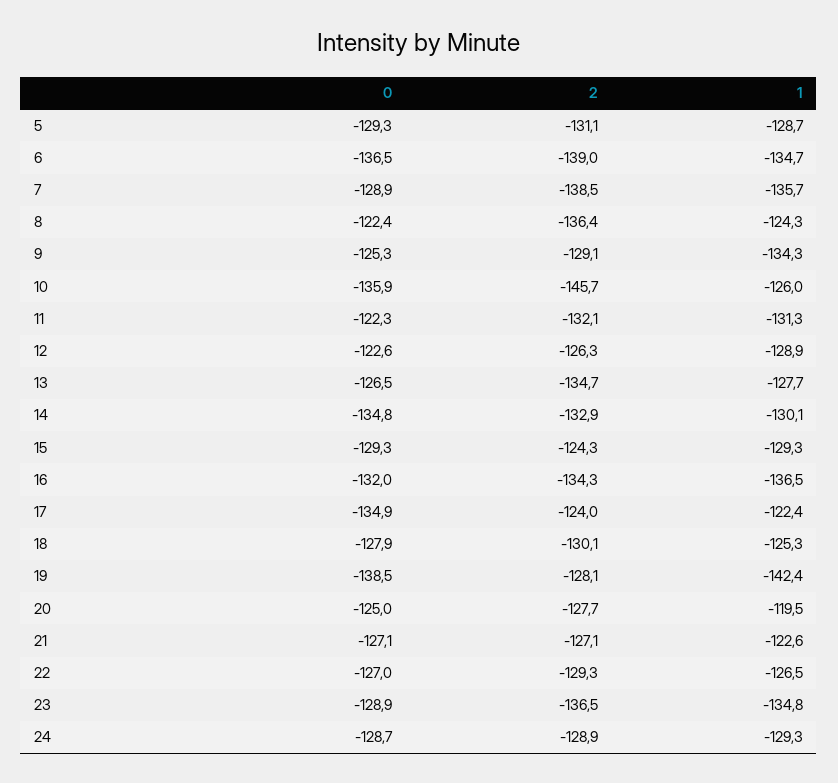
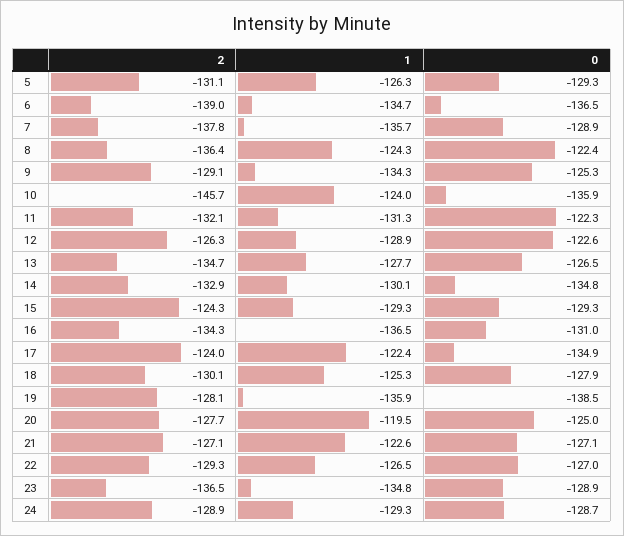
  {
    "0": {
      "5": -129.3,
      "6": -136.5,
      "7": -128.9,
      "8": -122.4,
      "9": -125.3,
      "10": -135.9,
      "11": -122.3,
      "12": -122.6,
      "13": -126.5,
      "14": -134.8,
      "15": -129.3,
-     "16": -132,
+     "16": -131,
      "17": -134.9,
      "18": -127.9,
      "19": -138.5,
      "20": -125,
      "21": -127.1,
      "22": -127,
      "23": -128.9,
      "24": -128.7
    },
    "2": {
      "5": -131.1,
      "6": -139,
-     "7": -138.5,
+     "7": -137.8,
      "8": -136.4,
      "9": -129.1,
      "10": -145.7,
      "11": -132.1,
      "12": -126.3,
      "13": -134.7,
      "14": -132.9,
      "15": -124.3,
      "16": -134.3,
      "17": -124,
      "18": -130.1,
      "19": -128.1,
      "20": -127.7,
      "21": -127.1,
      "22": -129.3,
      "23": -136.5,
      "24": -128.9
    },
    "1": {
-     "5": -128.7,
+     "5": -126.3,
      "6": -134.7,
      "7": -135.7,
      "8": -124.3,
      "9": -134.3,
-     "10": -126,
+     "10": -124,
      "11": -131.3,
      "12": -128.9,
      "13": -127.7,
      "14": -130.1,
      "15": -129.3,
      "16": -136.5,
      "17": -122.4,
      "18": -125.3,
-     "19": -142.4,
+     "19": -135.9,
      "20": -119.5,
      "21": -122.6,
      "22": -126.5,
      "23": -134.8,
      "24": -129.3
    }
  }

